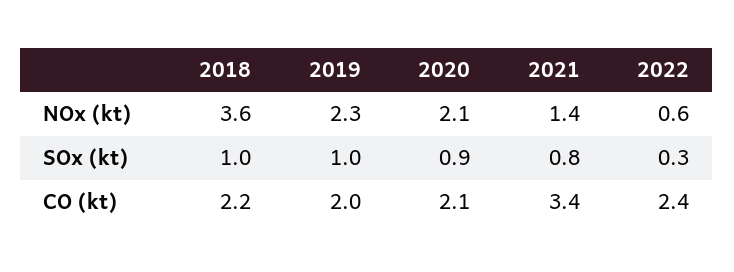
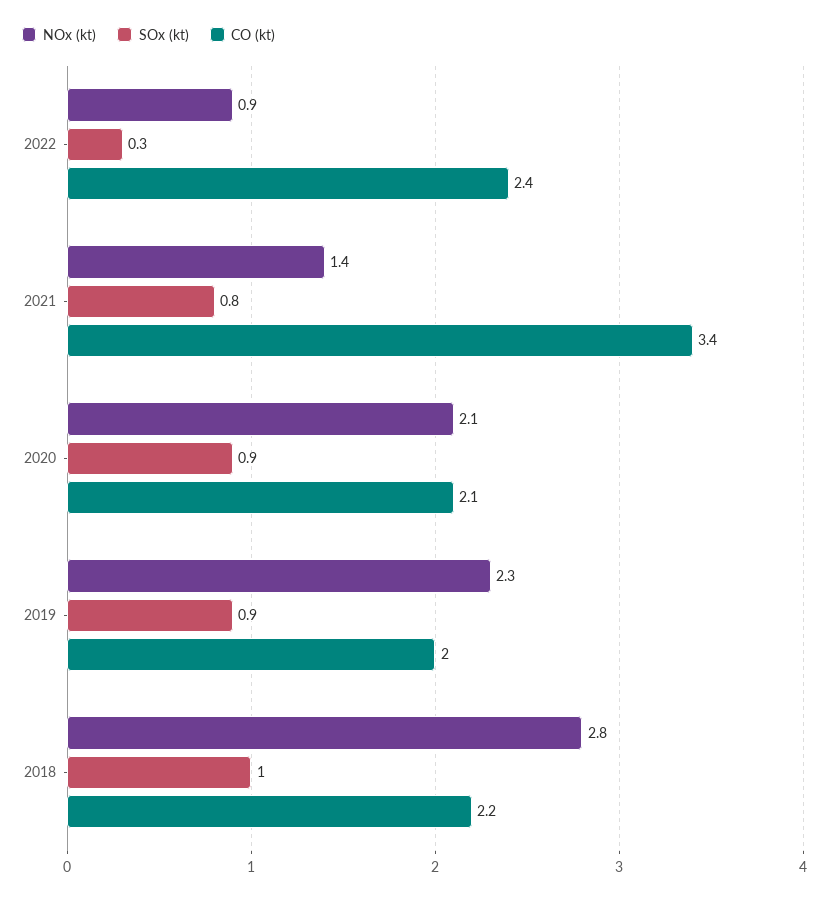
  {
    "NOx (kt)": {
-     "2018": 3.6,
+     "2018": 2.8,
      "2019": 2.3,
      "2020": 2.1,
      "2021": 1.4,
-     "2022": 0.6
+     "2022": 0.9
    },
    "SOx (kt)": {
      "2018": 1,
-     "2019": 1,
+     "2019": 0.9,
      "2020": 0.9,
      "2021": 0.8,
      "2022": 0.3
    },
    "CO (kt)": {
      "2018": 2.2,
      "2019": 2,
      "2020": 2.1,
      "2021": 3.4,
      "2022": 2.4
    }
  }

